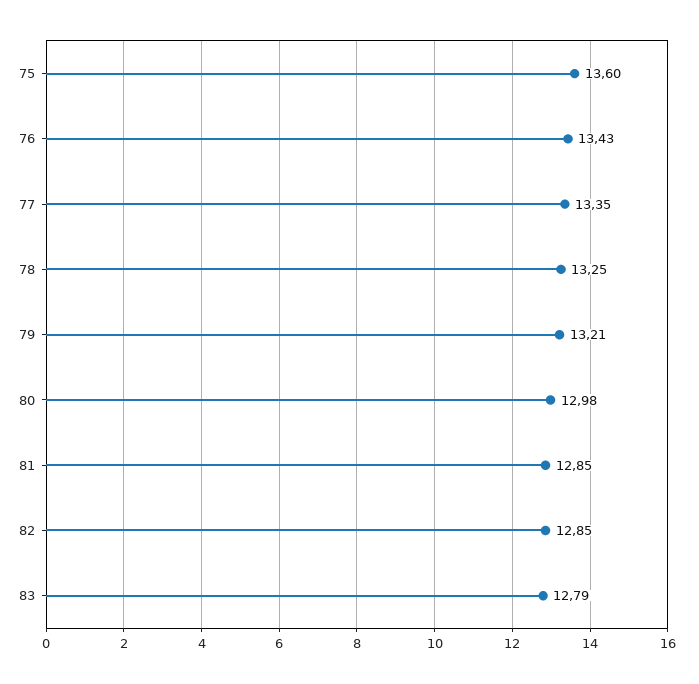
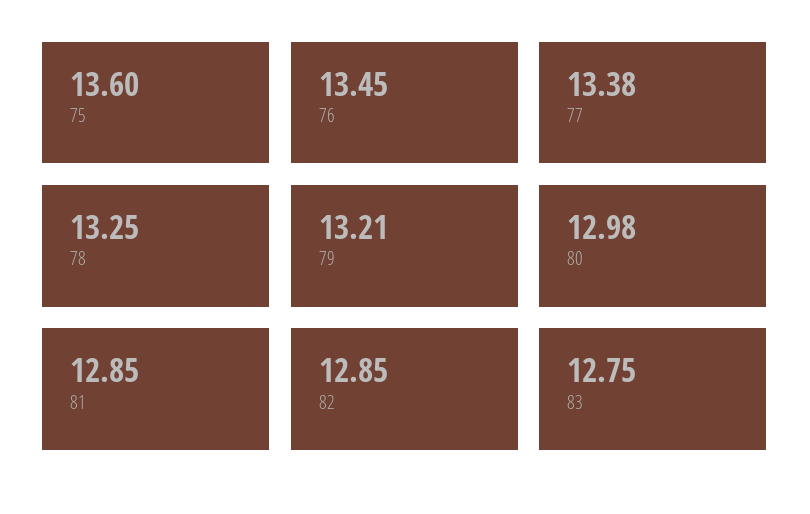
  {
    "75": 13.6,
-   "76": 13.43,
+   "76": 13.45,
-   "77": 13.35,
+   "77": 13.38,
    "78": 13.25,
    "79": 13.21,
    "80": 12.98,
    "81": 12.85,
    "82": 12.85,
-   "83": 12.79
+   "83": 12.75
  }

